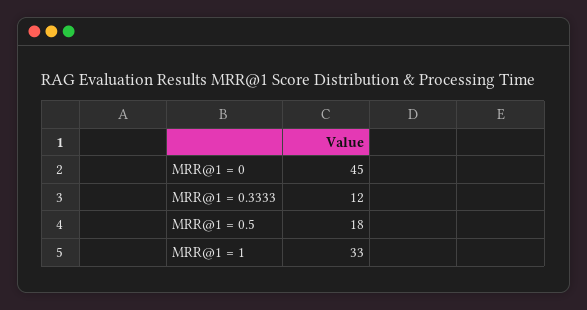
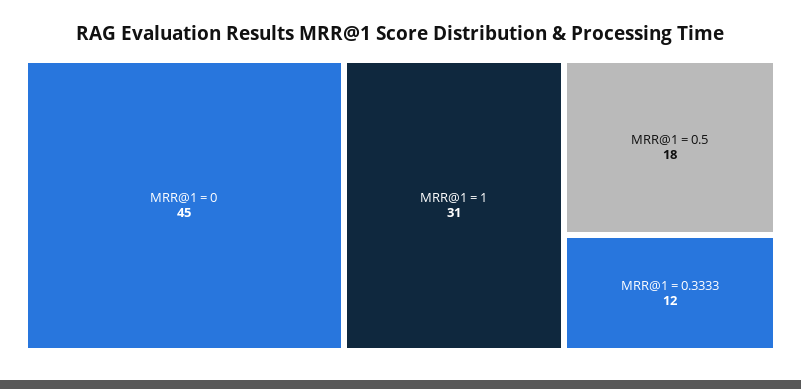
  {
    "MRR@1 = 0": 45,
    "MRR@1 = 0.3333": 12,
    "MRR@1 = 0.5": 18,
-   "MRR@1 = 1": 33
+   "MRR@1 = 1": 31
  }

